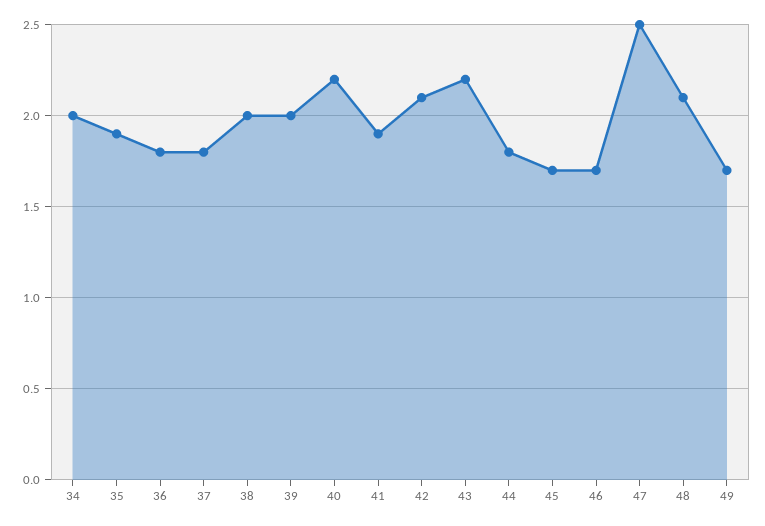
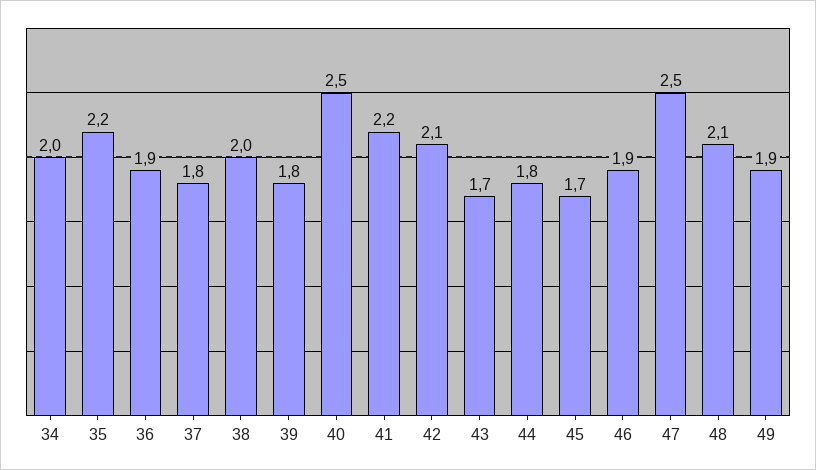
  {
    "34": 2,
-   "35": 1.9,
+   "35": 2.2,
-   "36": 1.8,
+   "36": 1.9,
    "37": 1.8,
    "38": 2,
-   "39": 2,
+   "39": 1.8,
-   "40": 2.2,
+   "40": 2.5,
-   "41": 1.9,
+   "41": 2.2,
    "42": 2.1,
-   "43": 2.2,
+   "43": 1.7,
    "44": 1.8,
    "45": 1.7,
-   "46": 1.7,
+   "46": 1.9,
    "47": 2.5,
    "48": 2.1,
-   "49": 1.7
+   "49": 1.9
  }

